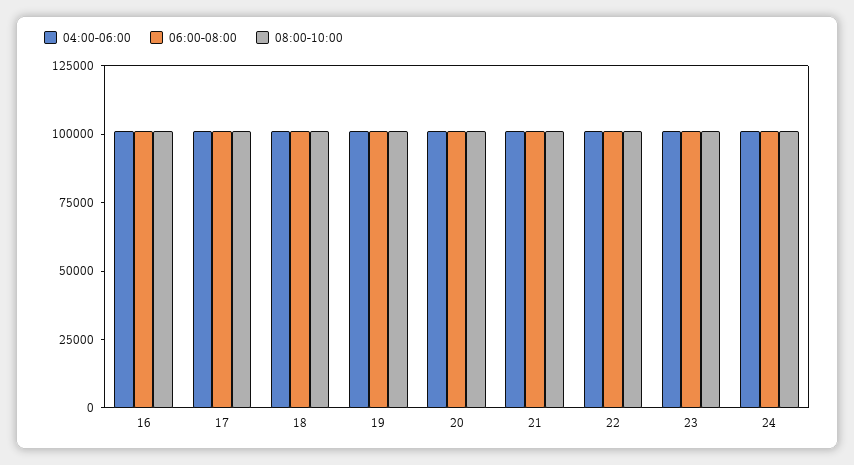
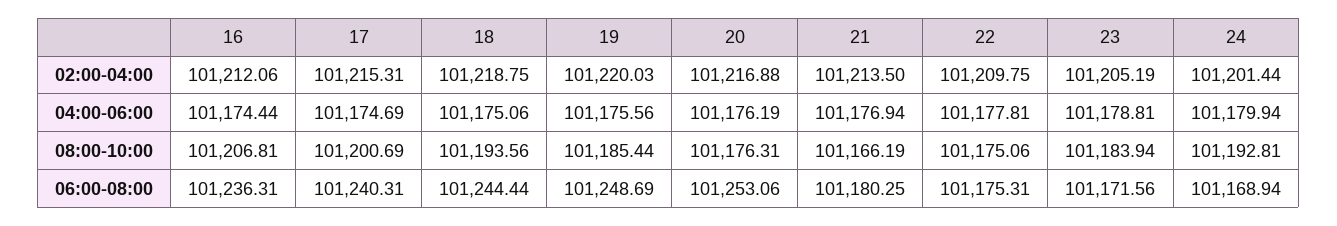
  {
    "04:00-06:00": {
      "16": 101174.44,
      "17": 101174.69,
      "18": 101175.06,
      "19": 101175.56,
      "20": 101176.19,
      "21": 101176.94,
      "22": 101177.81,
      "23": 101178.81,
      "24": 101179.94
    },
    "06:00-08:00": {
      "16": 101236.31,
      "17": 101240.31,
      "18": 101244.44,
      "19": 101248.69,
      "20": 101253.06,
      "21": 101180.25,
      "22": 101175.31,
      "23": 101171.56,
      "24": 101168.94
    },
    "08:00-10:00": {
      "16": 101206.81,
      "17": 101200.69,
      "18": 101193.56,
      "19": 101185.44,
      "20": 101176.31,
      "21": 101166.19,
      "22": 101175.06,
      "23": 101183.94,
      "24": 101192.81
-   }
+   },
+   "02:00-04:00": {
+     "16": 101212.06,
+     "17": 101215.31,
+     "18": 101218.75,
+     "19": 101220.03,
+     "20": 101216.88,
+     "21": 101213.5,
+     "22": 101209.75,
+     "23": 101205.19,
+     "24": 101201.44
+   }
  }

